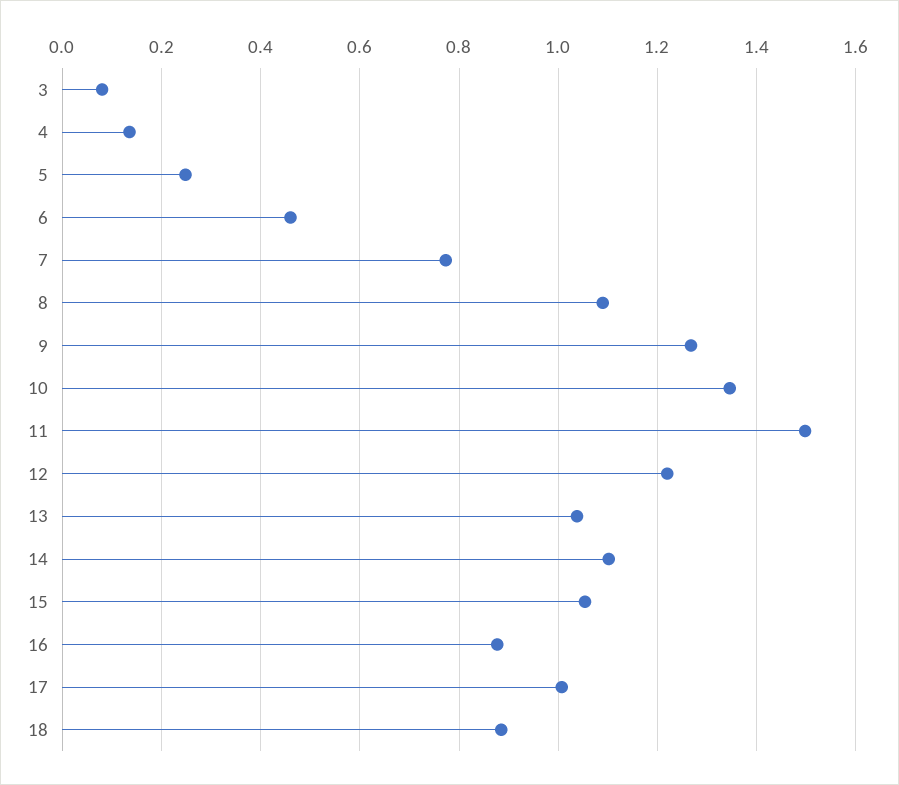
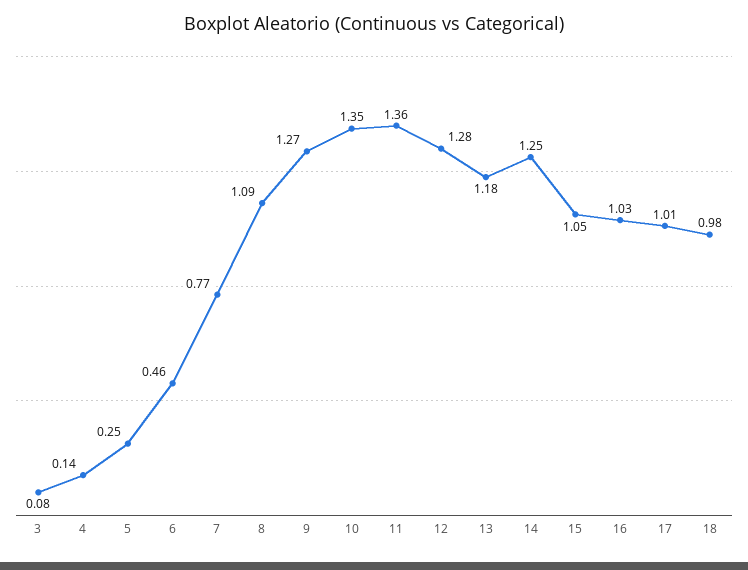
  {
    "3": 0.08,
    "4": 0.14,
    "5": 0.25,
    "6": 0.46,
    "7": 0.77,
    "8": 1.09,
    "9": 1.27,
    "10": 1.35,
-   "11": 1.5,
+   "11": 1.36,
-   "12": 1.22,
+   "12": 1.28,
-   "13": 1.04,
+   "13": 1.18,
-   "14": 1.1,
+   "14": 1.25,
    "15": 1.05,
-   "16": 0.88,
+   "16": 1.03,
    "17": 1.01,
-   "18": 0.88
+   "18": 0.98
  }

